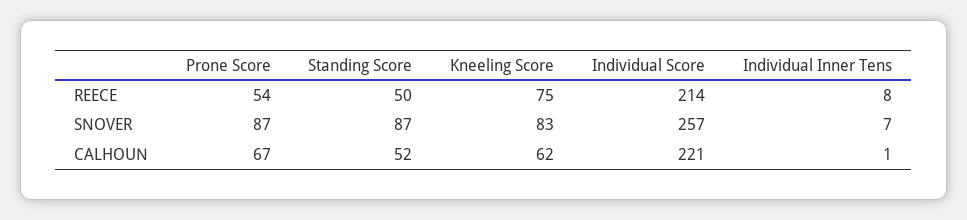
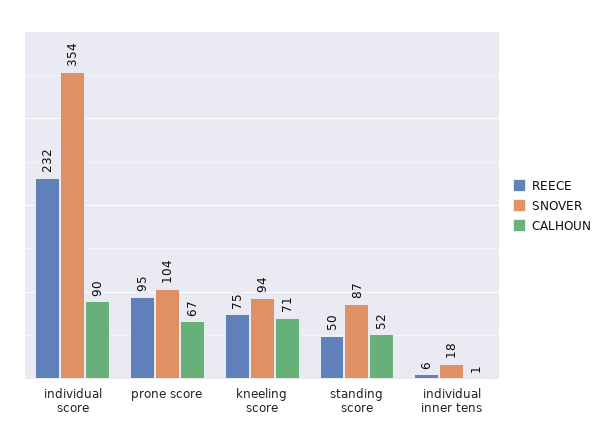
  {
    "REECE": {
-     "Prone Score": 54,
+     "Prone Score": 95,
      "Standing Score": 50,
      "Kneeling Score": 75,
-     "Individual Score": 214,
+     "Individual Score": 232,
-     "Individual Inner Tens": 8
+     "Individual Inner Tens": 6
    },
    "SNOVER": {
-     "Prone Score": 87,
+     "Prone Score": 104,
      "Standing Score": 87,
-     "Kneeling Score": 83,
+     "Kneeling Score": 94,
-     "Individual Score": 257,
+     "Individual Score": 354,
-     "Individual Inner Tens": 7
+     "Individual Inner Tens": 18
    },
    "CALHOUN": {
      "Prone Score": 67,
      "Standing Score": 52,
-     "Kneeling Score": 62,
+     "Kneeling Score": 71,
-     "Individual Score": 221,
+     "Individual Score": 90,
      "Individual Inner Tens": 1
    }
  }

